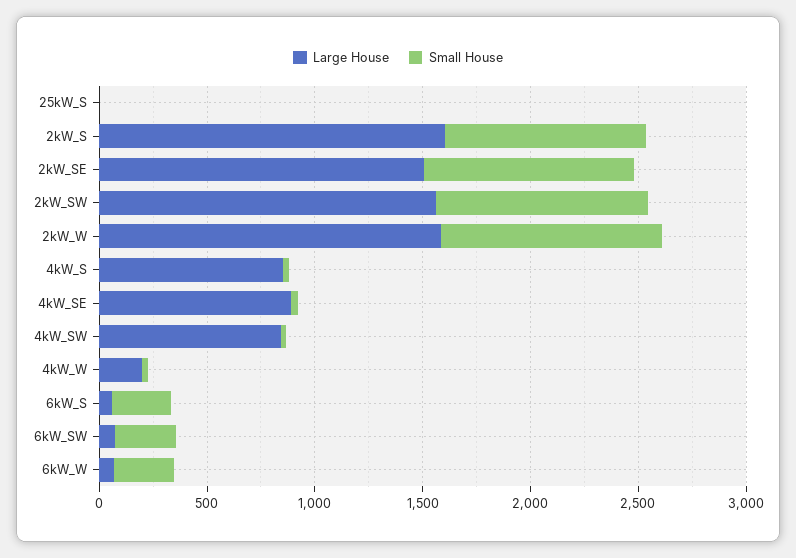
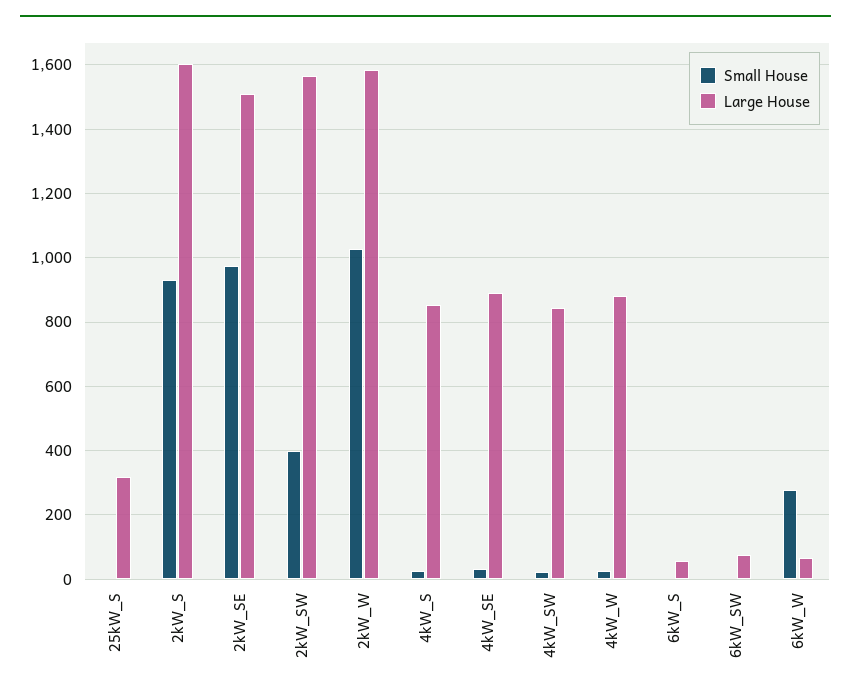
  {
    "Large House": {
-     "25kW_S": 0,
+     "25kW_S": 320,
      "2kW_S": 1600,
      "2kW_SE": 1500,
      "2kW_SW": 1560,
      "2kW_W": 1580,
      "4kW_S": 860,
      "4kW_SE": 900,
      "4kW_SW": 840,
-     "4kW_W": 200,
+     "4kW_W": 880,
      "6kW_S": 60,
      "6kW_SW": 80,
      "6kW_W": 60
    },
    "Small House": {
      "25kW_S": 0,
      "2kW_S": 940,
      "2kW_SE": 980,
-     "2kW_SW": 1000,
+     "2kW_SW": 400,
      "2kW_W": 1020,
      "4kW_S": 20,
      "4kW_SE": 40,
      "4kW_SW": 20,
      "4kW_W": 20,
-     "6kW_S": 300,
+     "6kW_S": 0,
-     "6kW_SW": 300,
+     "6kW_SW": 0,
      "6kW_W": 280
    }
  }

